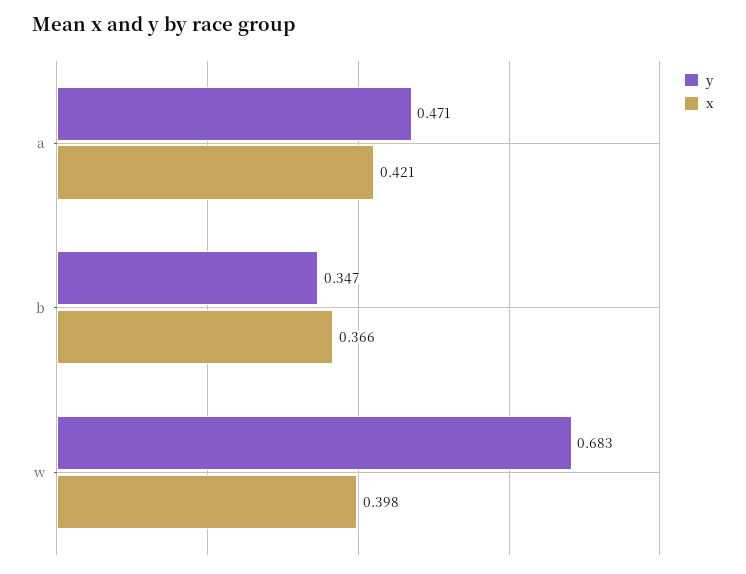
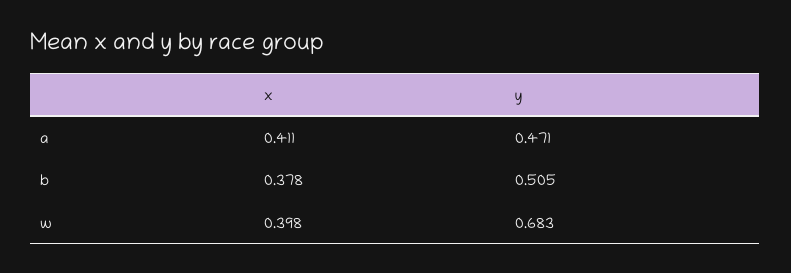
  {
    "y": {
      "a": 0.471,
-     "b": 0.347,
+     "b": 0.505,
      "w": 0.683
    },
    "x": {
-     "a": 0.421,
+     "a": 0.411,
-     "b": 0.366,
+     "b": 0.378,
      "w": 0.398
    }
  }

